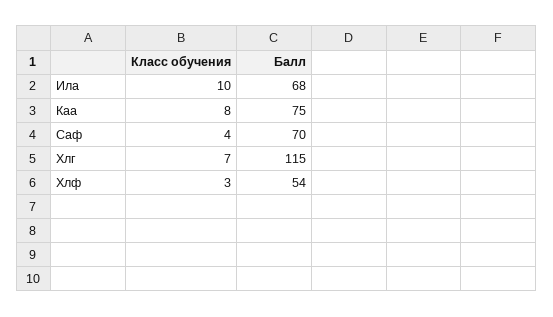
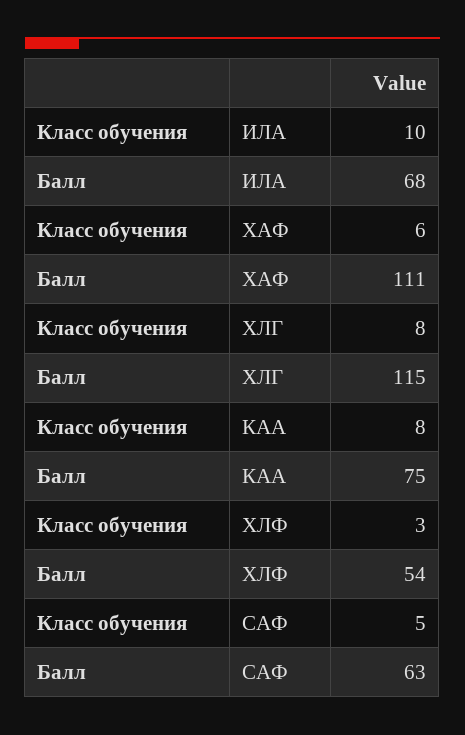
  {
    "Класс обучения": {
      "Ила": 10,
      "Каа": 8,
-     "Саф": 4,
+     "Саф": 5,
-     "Хлг": 7,
+     "Хлг": 8,
-     "Хлф": 3
+     "Хлф": 3,
+     "ХАФ": 6
    },
    "Балл": {
      "Ила": 68,
      "Каа": 75,
-     "Саф": 70,
+     "Саф": 63,
      "Хлг": 115,
-     "Хлф": 54
+     "Хлф": 54,
+     "ХАФ": 111
    }
  }

